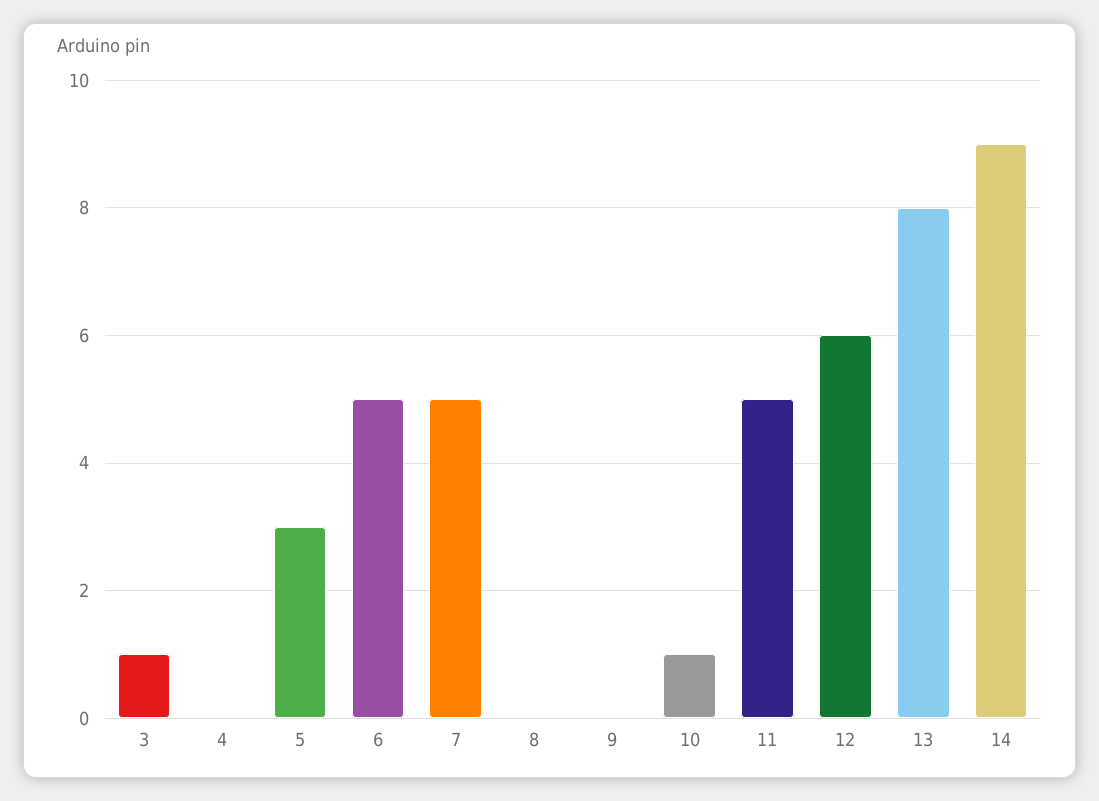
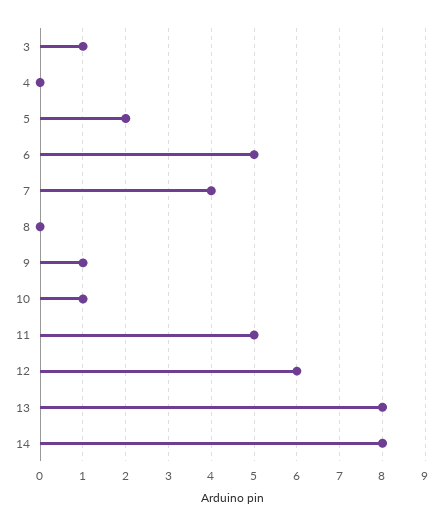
  {
    "3": 1,
    "4": 0,
-   "5": 3,
+   "5": 2,
    "6": 5,
-   "7": 5,
+   "7": 4,
    "8": 0,
-   "9": 0,
+   "9": 1,
    "10": 1,
    "11": 5,
    "12": 6,
    "13": 8,
-   "14": 9
+   "14": 8
  }

